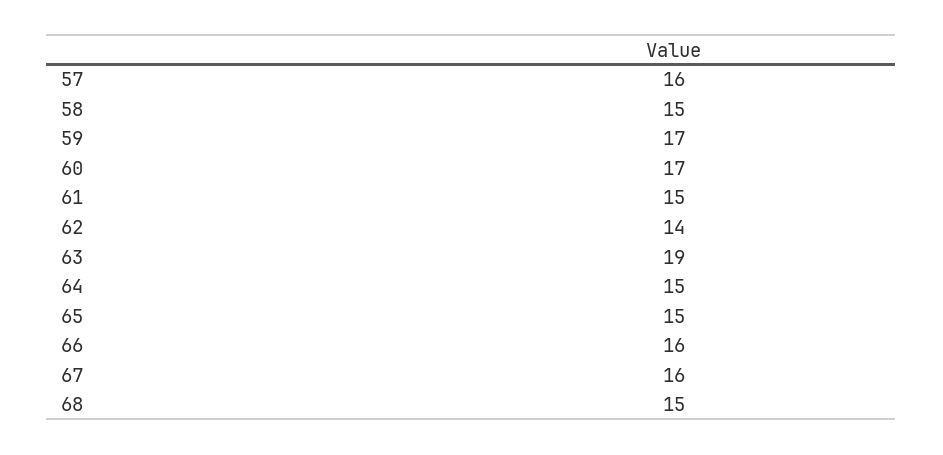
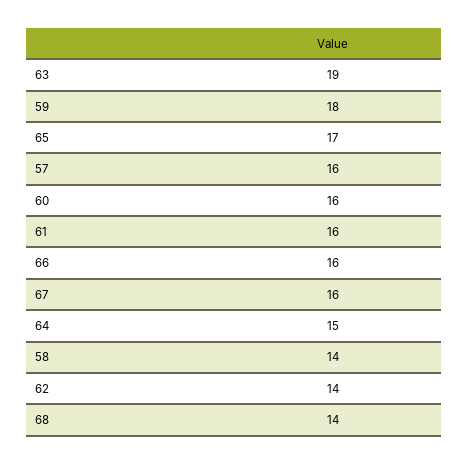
  {
    "57": 16,
-   "58": 15,
+   "58": 14,
-   "59": 17,
+   "59": 18,
-   "60": 17,
+   "60": 16,
-   "61": 15,
+   "61": 16,
    "62": 14,
    "63": 19,
    "64": 15,
-   "65": 15,
+   "65": 17,
    "66": 16,
    "67": 16,
-   "68": 15
+   "68": 14
  }

